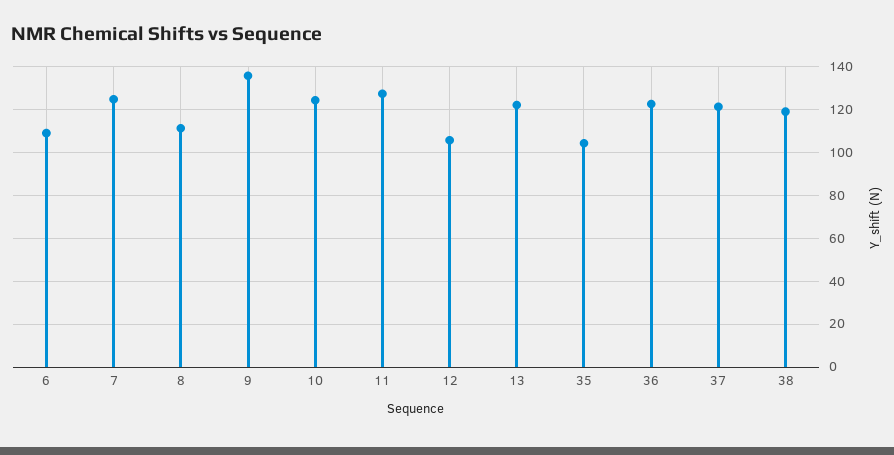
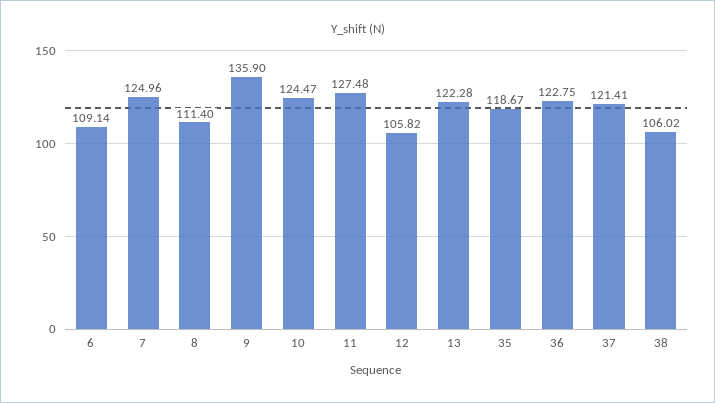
  {
    "6": 109.14,
    "7": 124.96,
    "8": 111.4,
    "9": 135.9,
    "10": 124.47,
    "11": 127.48,
    "12": 105.82,
    "13": 122.28,
-   "35": 105,
+   "35": 118.67,
    "36": 122.75,
    "37": 121.41,
-   "38": 120
+   "38": 106.02
  }

